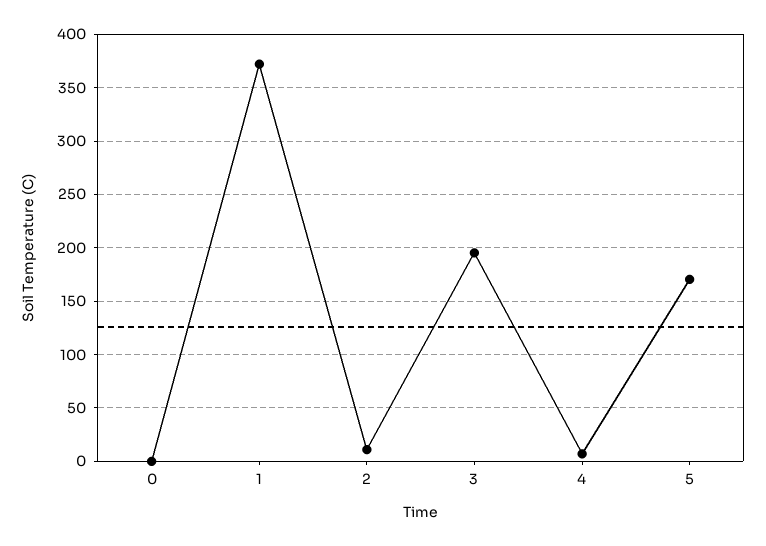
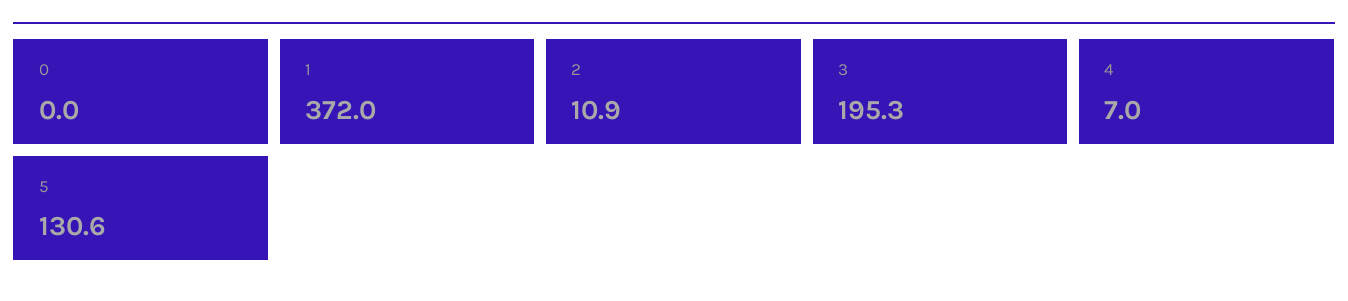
  {
    "0": 0,
    "1": 372,
    "2": 10.9,
    "3": 195.3,
    "4": 7,
-   "5": 170
+   "5": 130.6
  }

